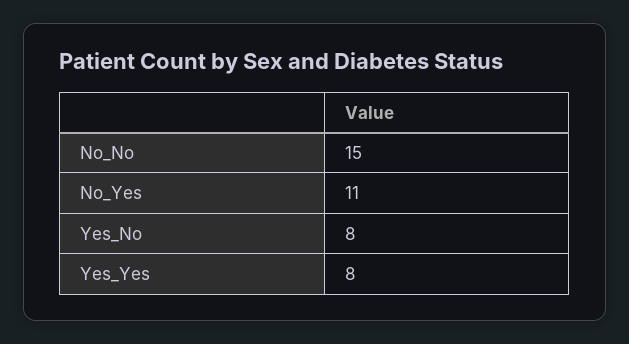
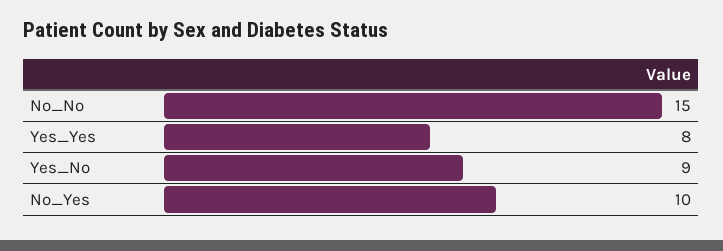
  {
    "No_No": 15,
-   "No_Yes": 11,
+   "No_Yes": 10,
-   "Yes_No": 8,
+   "Yes_No": 9,
    "Yes_Yes": 8
  }

